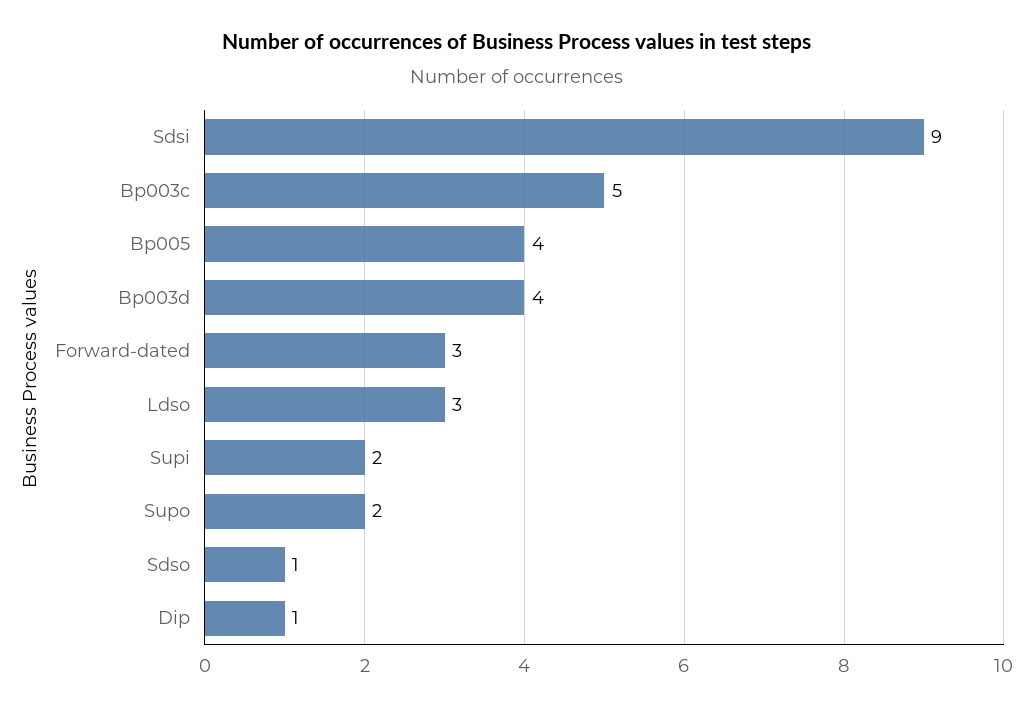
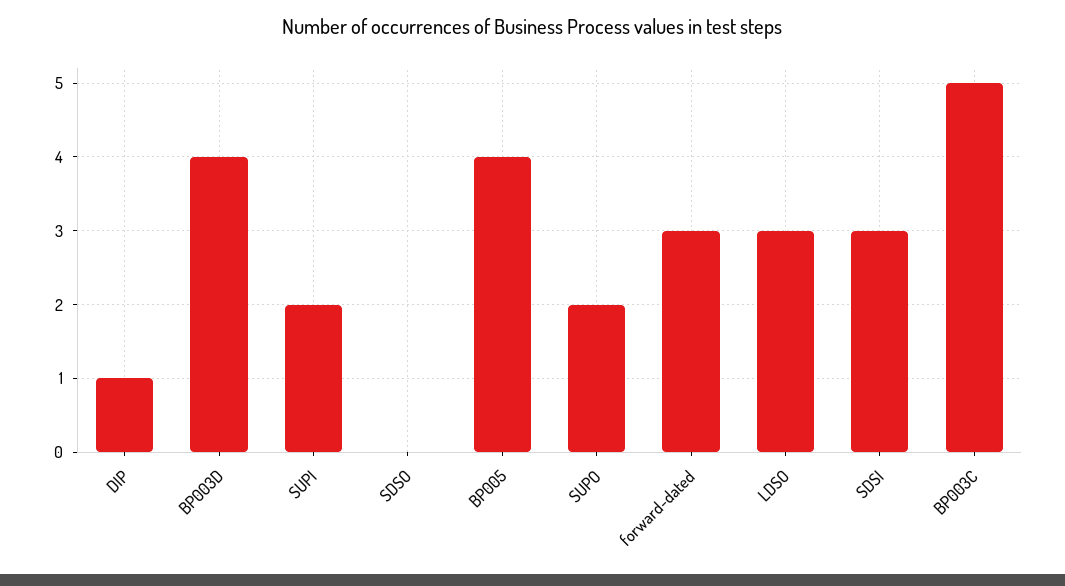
  {
-   "Sdsi": 9,
+   "Sdsi": 3,
    "Bp003c": 5,
    "Bp005": 4,
    "Bp003d": 4,
    "Forward-dated": 3,
    "Ldso": 3,
    "Supi": 2,
    "Supo": 2,
-   "Sdso": 1,
+   "Sdso": 0,
    "Dip": 1
  }

